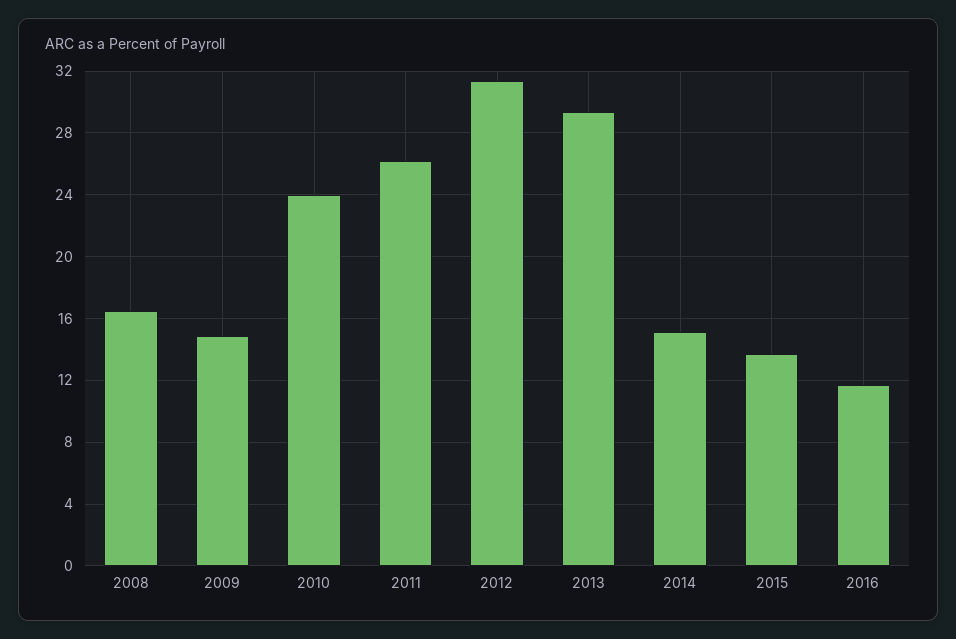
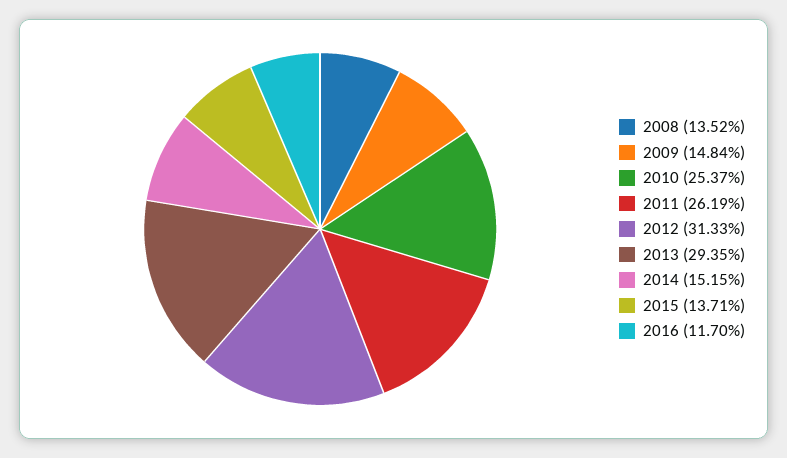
  {
-   "2008": 16.5,
+   "2008": 13.52,
    "2009": 14.84,
-   "2010": 24,
+   "2010": 25.37,
    "2011": 26.19,
    "2012": 31.33,
    "2013": 29.35,
    "2014": 15.15,
    "2015": 13.71,
    "2016": 11.7
  }

